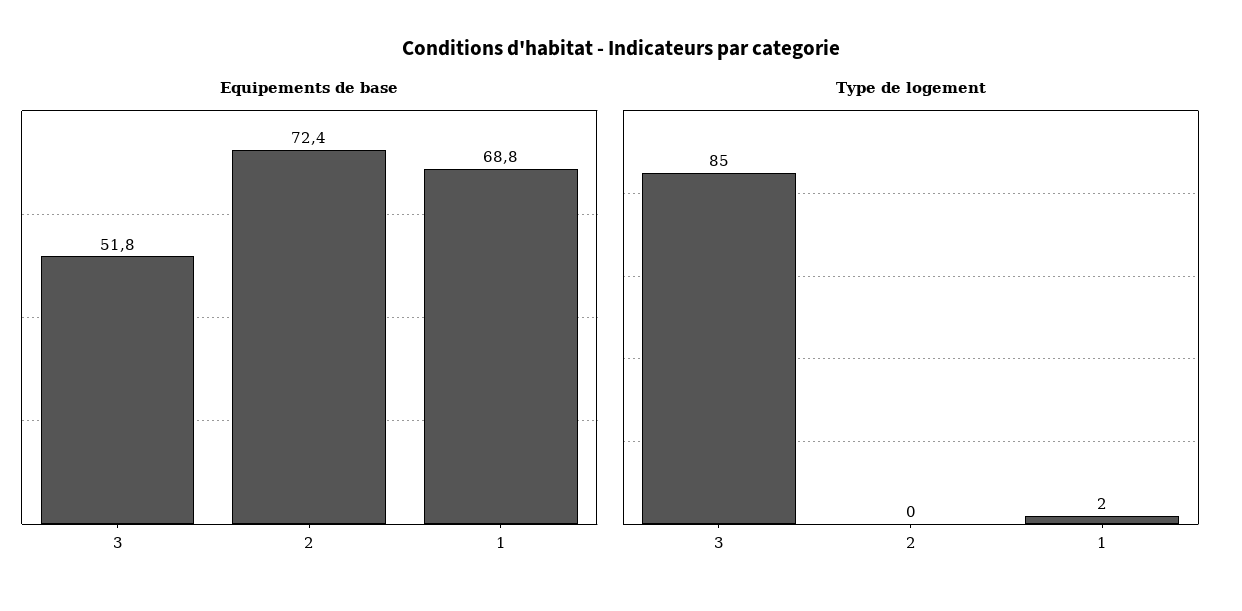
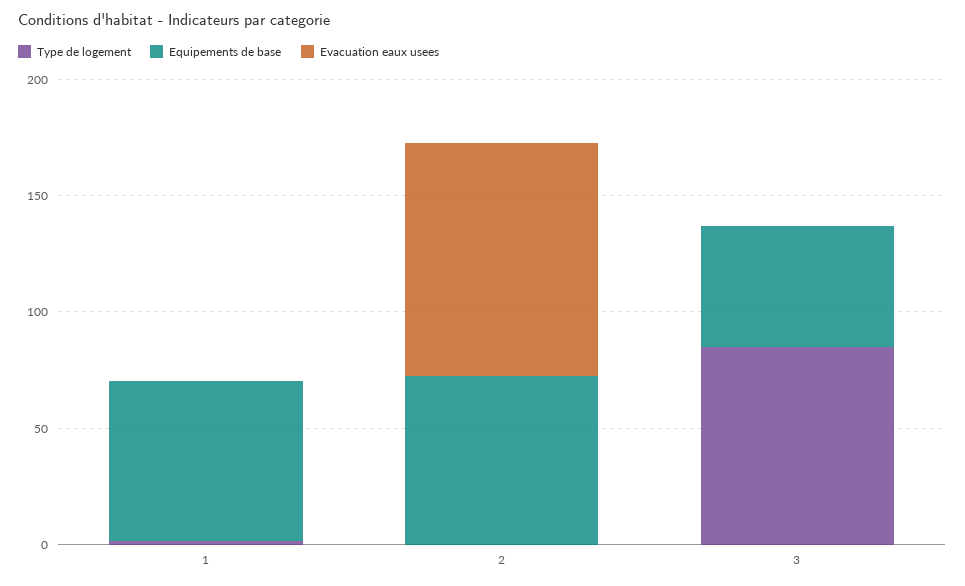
  {
    "Equipements de base": {
      "3": 51.8,
      "2": 72.4,
      "1": 68.8
    },
    "Type de logement": {
      "3": 85,
      "2": 0,
      "1": 2
-   }
+   },
+   "Evacuation eaux usees": {
+     "1": 0,
+     "2": 100,
+     "3": 0
+   }
  }

